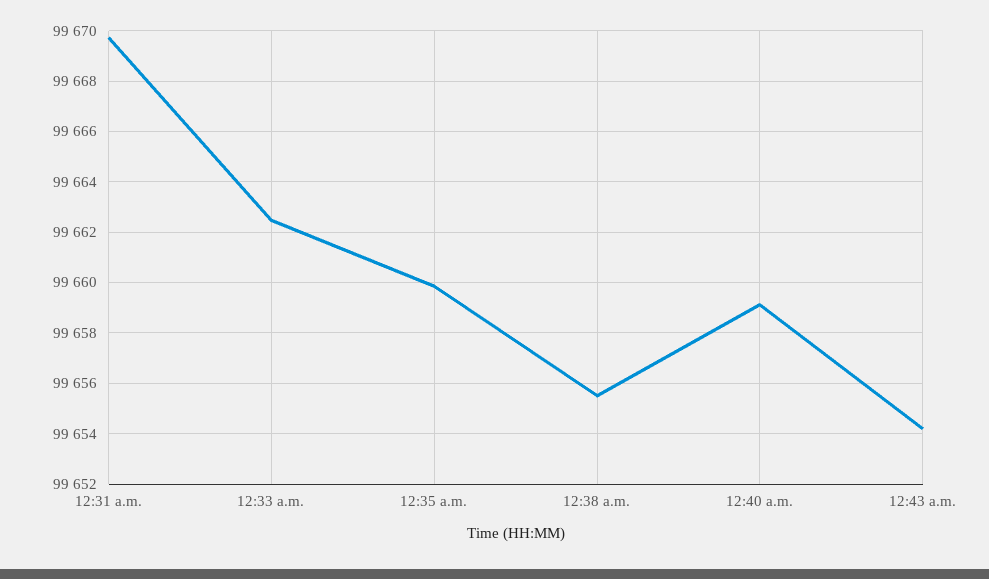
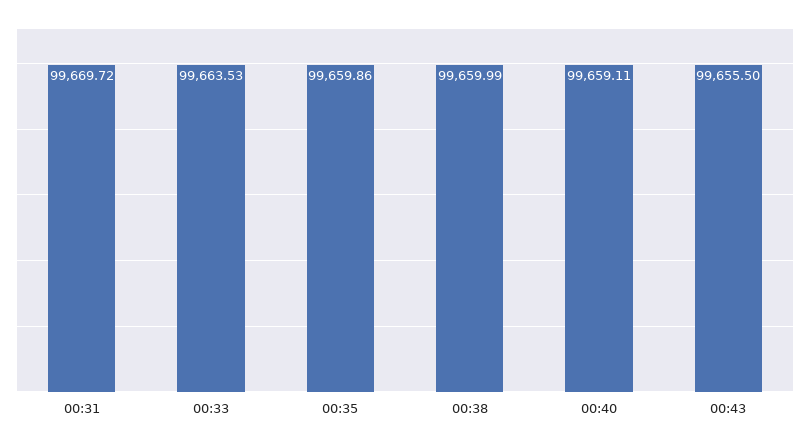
  {
    "12:31 a.m.": 99669.72,
-   "12:33 a.m.": 99662.5,
+   "12:33 a.m.": 99663.53,
    "12:35 a.m.": 99659.86,
-   "12:38 a.m.": 99655.5,
+   "12:38 a.m.": 99659.99,
    "12:40 a.m.": 99659.11,
-   "12:43 a.m.": 99654.25
+   "12:43 a.m.": 99655.5
  }

